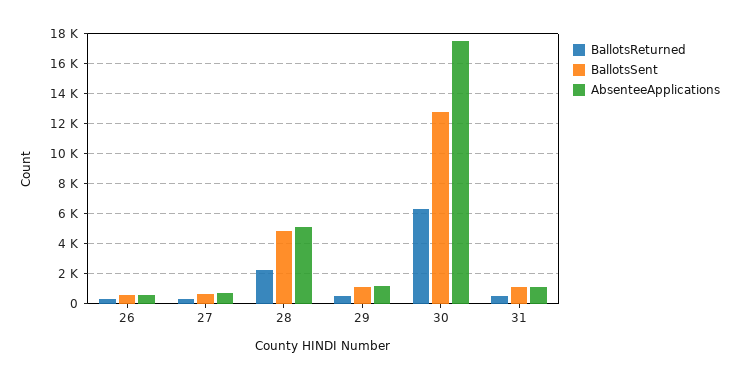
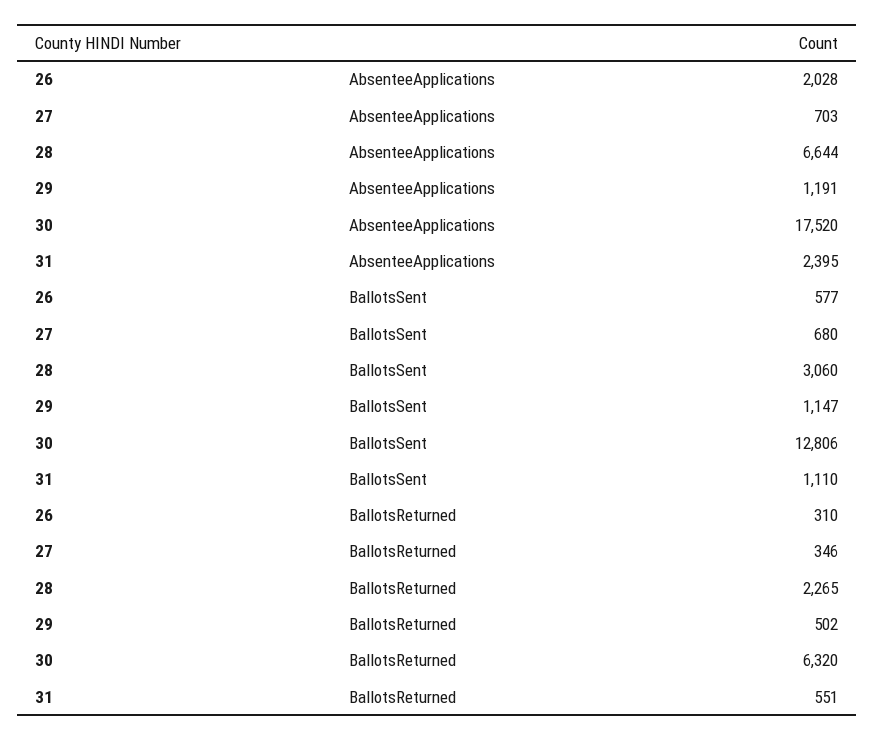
  {
    "BallotsReturned": {
      "26": 310,
      "27": 346,
      "28": 2265,
      "29": 502,
      "30": 6320,
      "31": 551
    },
    "BallotsSent": {
      "26": 577,
      "27": 680,
-     "28": 5000,
+     "28": 3060,
      "29": 1147,
      "30": 12806,
      "31": 1110
    },
    "AbsenteeApplications": {
-     "26": 500,
+     "26": 2028,
      "27": 703,
-     "28": 5000,
+     "28": 6644,
      "29": 1191,
      "30": 17520,
-     "31": 1000
+     "31": 2395
    }
  }

